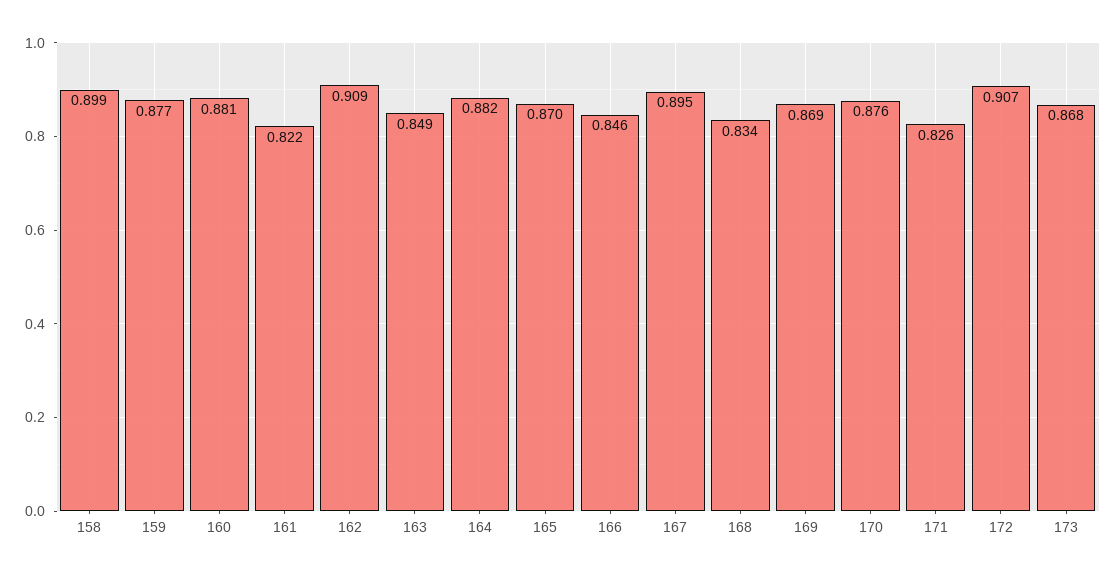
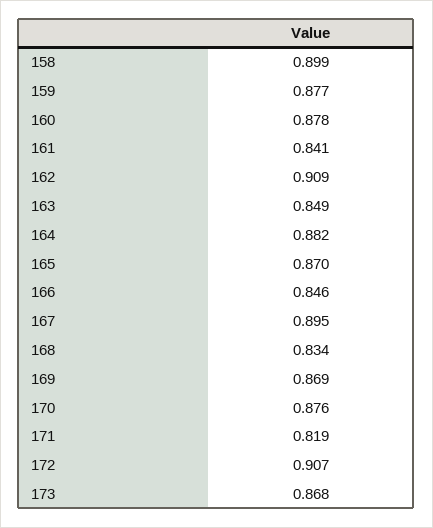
  {
    "158": 0.899,
    "159": 0.877,
-   "160": 0.881,
+   "160": 0.878,
-   "161": 0.822,
+   "161": 0.841,
    "162": 0.909,
    "163": 0.849,
    "164": 0.882,
    "165": 0.87,
    "166": 0.846,
    "167": 0.895,
    "168": 0.834,
    "169": 0.869,
    "170": 0.876,
-   "171": 0.826,
+   "171": 0.819,
    "172": 0.907,
    "173": 0.868
  }

